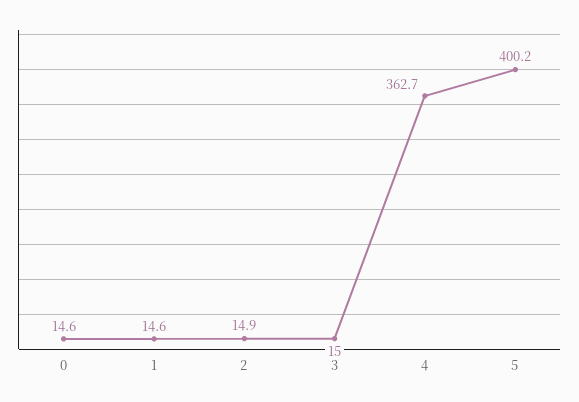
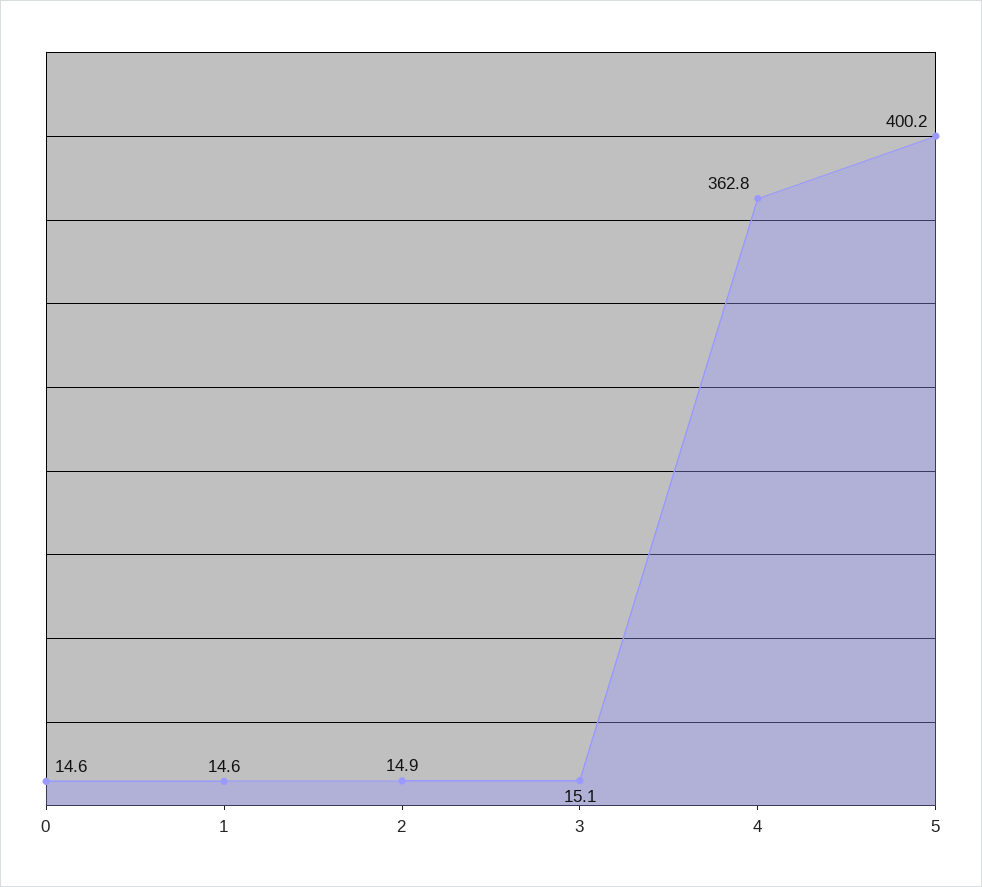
  {
    "0": 14.6,
    "1": 14.6,
    "2": 14.9,
-   "3": 15,
+   "3": 15.1,
-   "4": 362.7,
+   "4": 362.8,
    "5": 400.2
  }

